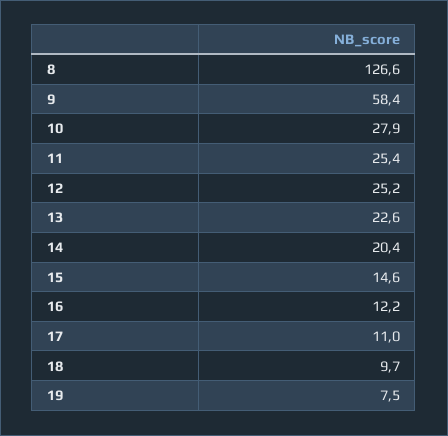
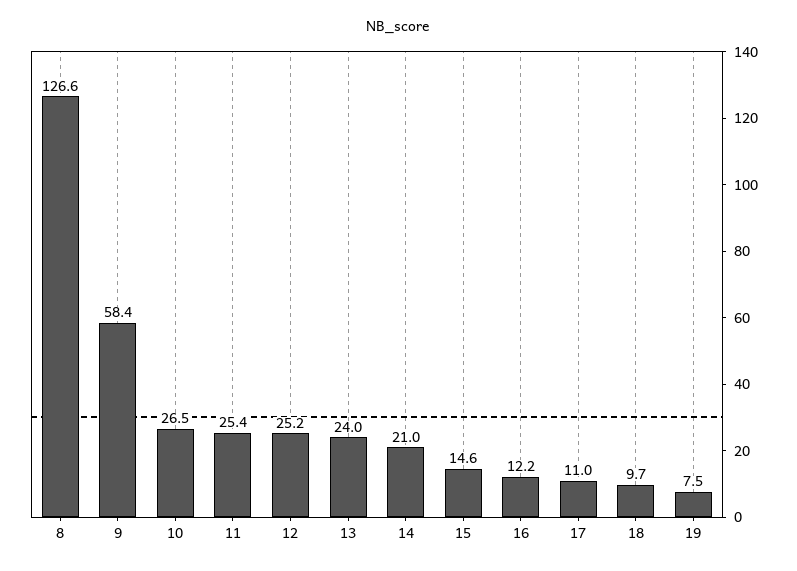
  {
    "8": 126.6,
    "9": 58.4,
-   "10": 27.9,
+   "10": 26.5,
    "11": 25.4,
    "12": 25.2,
-   "13": 22.6,
+   "13": 24,
-   "14": 20.4,
+   "14": 21,
    "15": 14.6,
    "16": 12.2,
    "17": 11,
    "18": 9.7,
    "19": 7.5
  }

